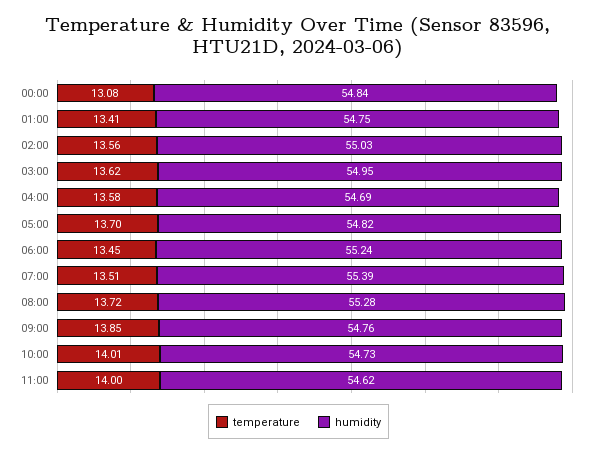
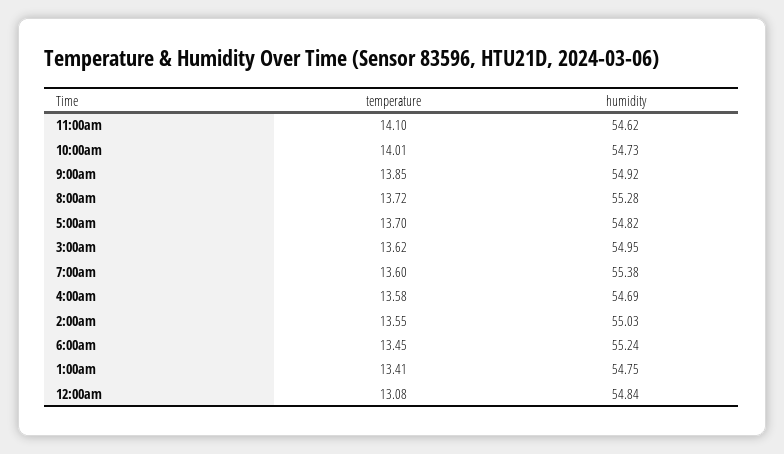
  {
    "temperature": {
      "00:00": 13.08,
      "01:00": 13.41,
-     "02:00": 13.56,
+     "02:00": 13.55,
      "03:00": 13.62,
      "04:00": 13.58,
      "05:00": 13.7,
      "06:00": 13.45,
-     "07:00": 13.51,
+     "07:00": 13.6,
      "08:00": 13.72,
      "09:00": 13.85,
      "10:00": 14.01,
-     "11:00": 14
+     "11:00": 14.1
    },
    "humidity": {
      "00:00": 54.84,
      "01:00": 54.75,
      "02:00": 55.03,
      "03:00": 54.95,
      "04:00": 54.69,
      "05:00": 54.82,
      "06:00": 55.24,
-     "07:00": 55.39,
+     "07:00": 55.38,
      "08:00": 55.28,
-     "09:00": 54.76,
+     "09:00": 54.92,
      "10:00": 54.73,
      "11:00": 54.62
    }
  }

